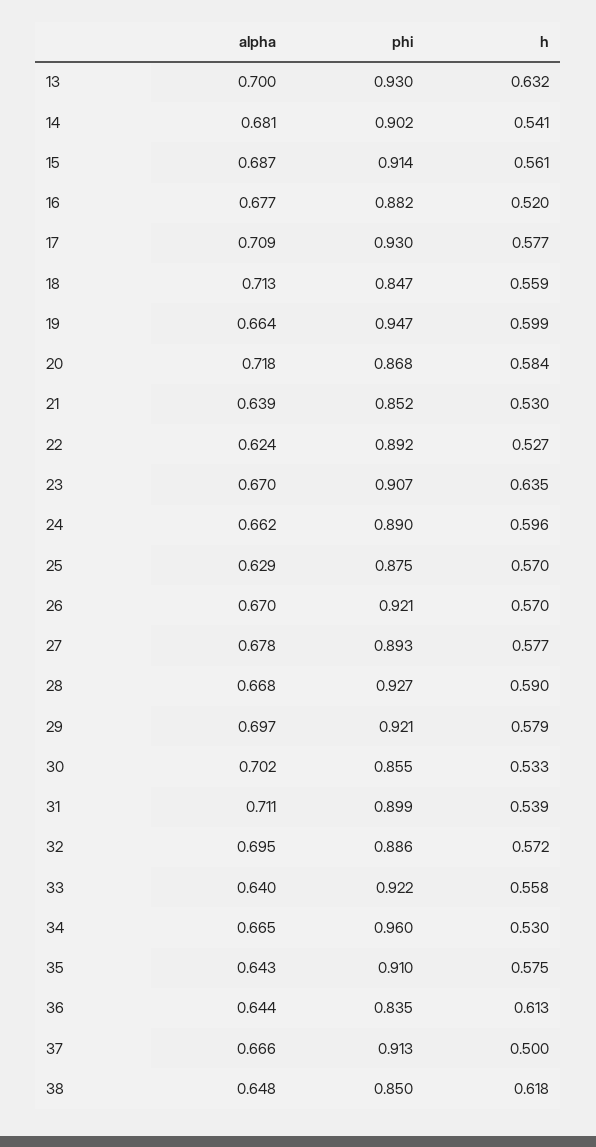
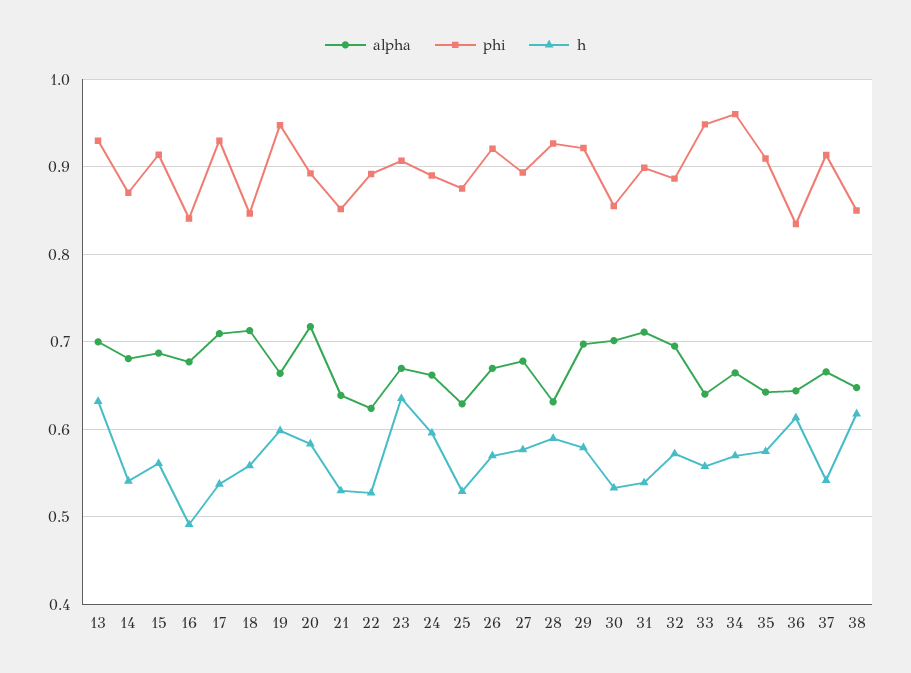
  {
    "alpha": {
      "13": 0.7,
      "14": 0.681,
      "15": 0.687,
      "16": 0.677,
      "17": 0.709,
      "18": 0.713,
      "19": 0.664,
      "20": 0.718,
      "21": 0.639,
      "22": 0.624,
      "23": 0.67,
      "24": 0.662,
      "25": 0.629,
      "26": 0.67,
      "27": 0.678,
-     "28": 0.668,
+     "28": 0.63,
      "29": 0.697,
      "30": 0.702,
      "31": 0.711,
      "32": 0.695,
      "33": 0.64,
      "34": 0.665,
      "35": 0.643,
      "36": 0.644,
      "37": 0.666,
      "38": 0.648
    },
    "phi": {
      "13": 0.93,
-     "14": 0.902,
+     "14": 0.87,
      "15": 0.914,
-     "16": 0.882,
+     "16": 0.84,
      "17": 0.93,
      "18": 0.847,
      "19": 0.947,
-     "20": 0.868,
+     "20": 0.89,
      "21": 0.852,
      "22": 0.892,
      "23": 0.907,
      "24": 0.89,
      "25": 0.875,
      "26": 0.921,
      "27": 0.893,
      "28": 0.927,
      "29": 0.921,
      "30": 0.855,
      "31": 0.899,
      "32": 0.886,
-     "33": 0.922,
+     "33": 0.95,
      "34": 0.96,
      "35": 0.91,
      "36": 0.835,
      "37": 0.913,
      "38": 0.85
    },
    "h": {
      "13": 0.632,
      "14": 0.541,
      "15": 0.561,
-     "16": 0.52,
+     "16": 0.49,
-     "17": 0.577,
+     "17": 0.54,
      "18": 0.559,
      "19": 0.599,
      "20": 0.584,
      "21": 0.53,
      "22": 0.527,
      "23": 0.635,
      "24": 0.596,
-     "25": 0.57,
+     "25": 0.53,
      "26": 0.57,
      "27": 0.577,
      "28": 0.59,
      "29": 0.579,
      "30": 0.533,
      "31": 0.539,
      "32": 0.572,
      "33": 0.558,
-     "34": 0.53,
+     "34": 0.57,
      "35": 0.575,
      "36": 0.613,
-     "37": 0.5,
+     "37": 0.54,
      "38": 0.618
    }
  }

